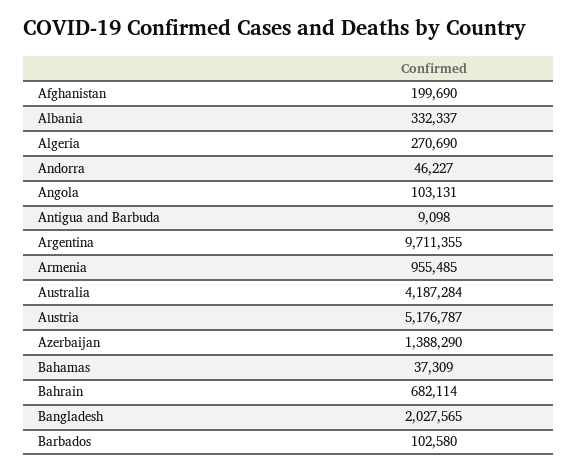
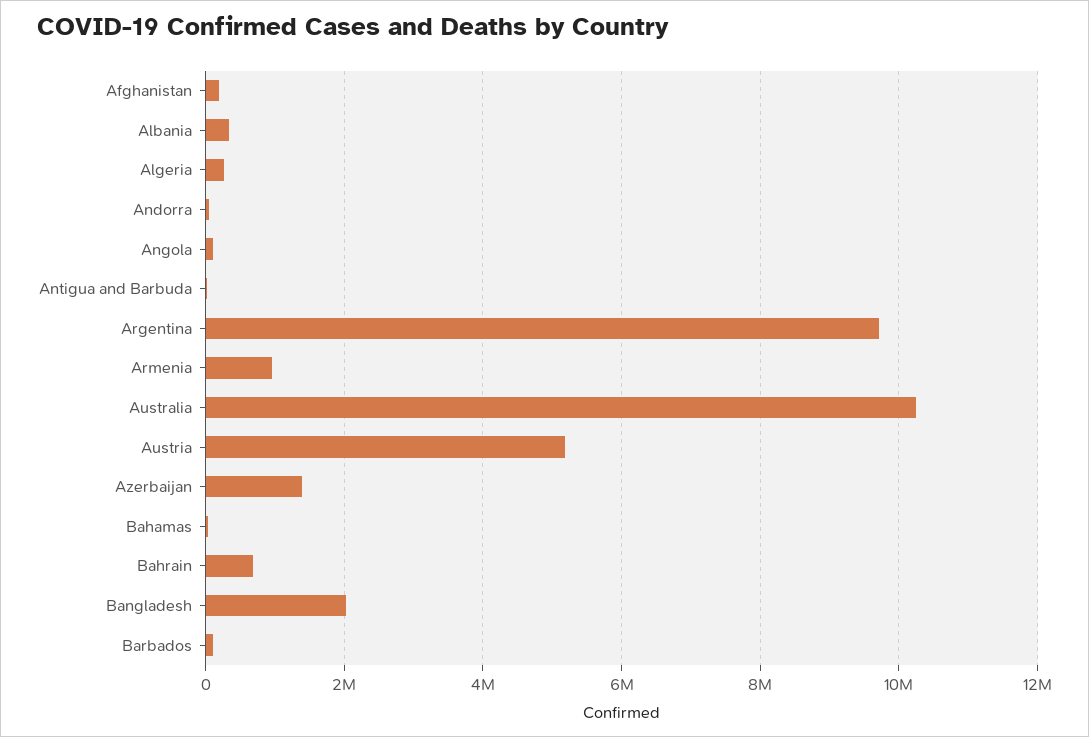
  {
    "Afghanistan": 199690,
    "Albania": 332337,
    "Algeria": 270690,
    "Andorra": 46227,
    "Angola": 103131,
    "Antigua and Barbuda": 9098,
    "Argentina": 9711355,
    "Armenia": 955485,
-   "Australia": 4187284,
+   "Australia": 10200000,
    "Austria": 5176787,
    "Azerbaijan": 1388290,
    "Bahamas": 37309,
    "Bahrain": 682114,
    "Bangladesh": 2027565,
    "Barbados": 102580
  }

